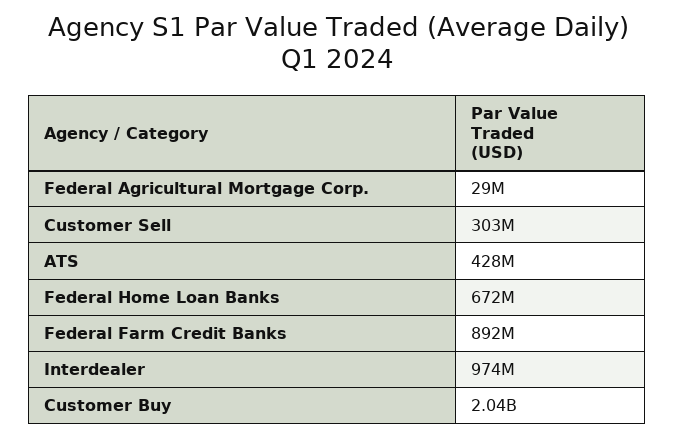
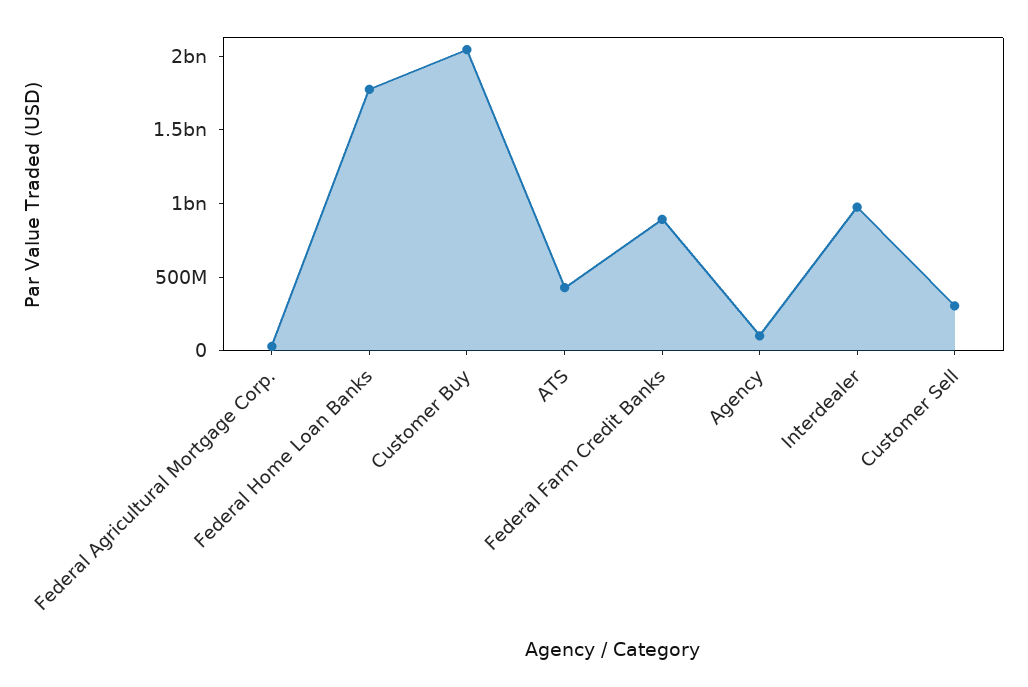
  {
    "Federal Agricultural Mortgage Corp.": 29000000,
    "Customer Sell": 303000000,
    "ATS": 428000000,
-   "Federal Home Loan Banks": 672000000,
+   "Federal Home Loan Banks": 1800000000,
    "Federal Farm Credit Banks": 892000000,
    "Interdealer": 974000000,
-   "Customer Buy": 2040000000
+   "Customer Buy": 2040000000,
+   "Agency": 100000000
  }

